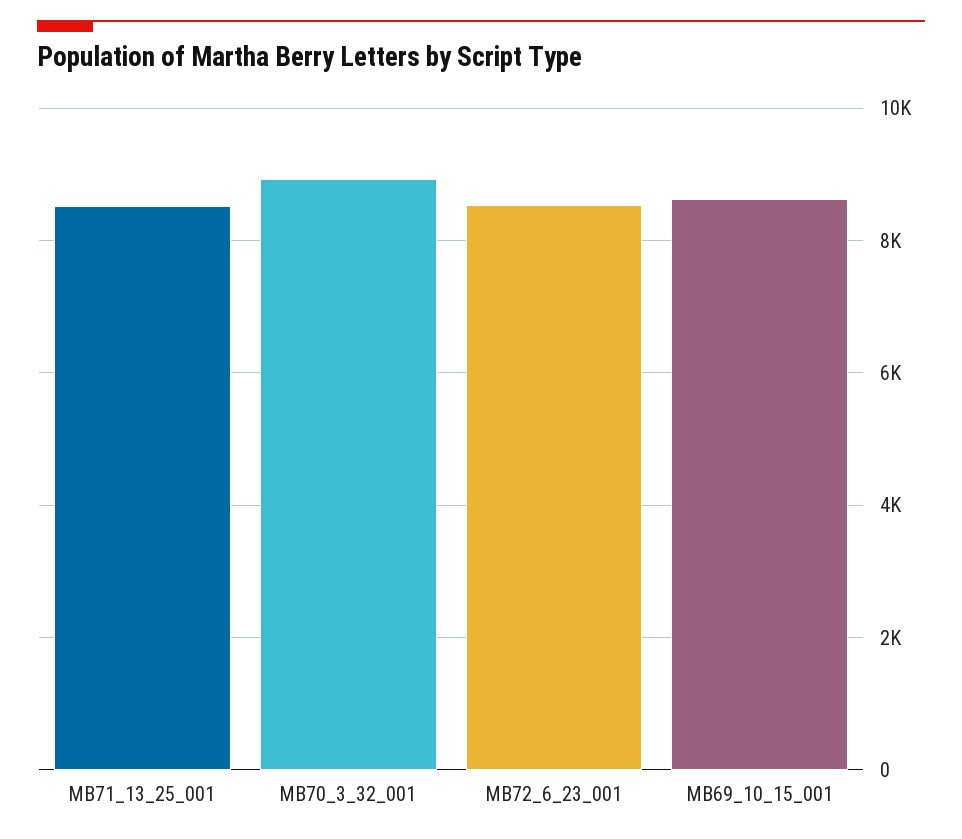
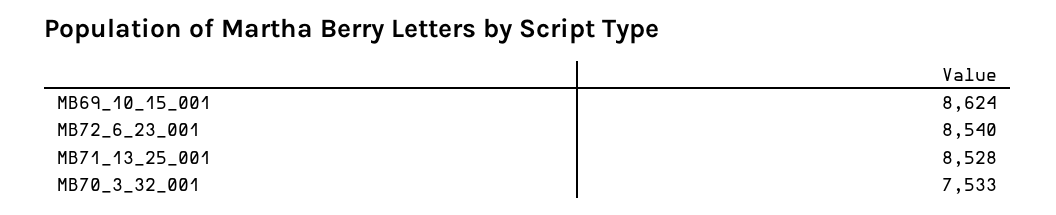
  {
    "MB71_13_25_001": 8528,
-   "MB70_3_32_001": 9000,
+   "MB70_3_32_001": 7533,
    "MB72_6_23_001": 8540,
    "MB69_10_15_001": 8624
  }

